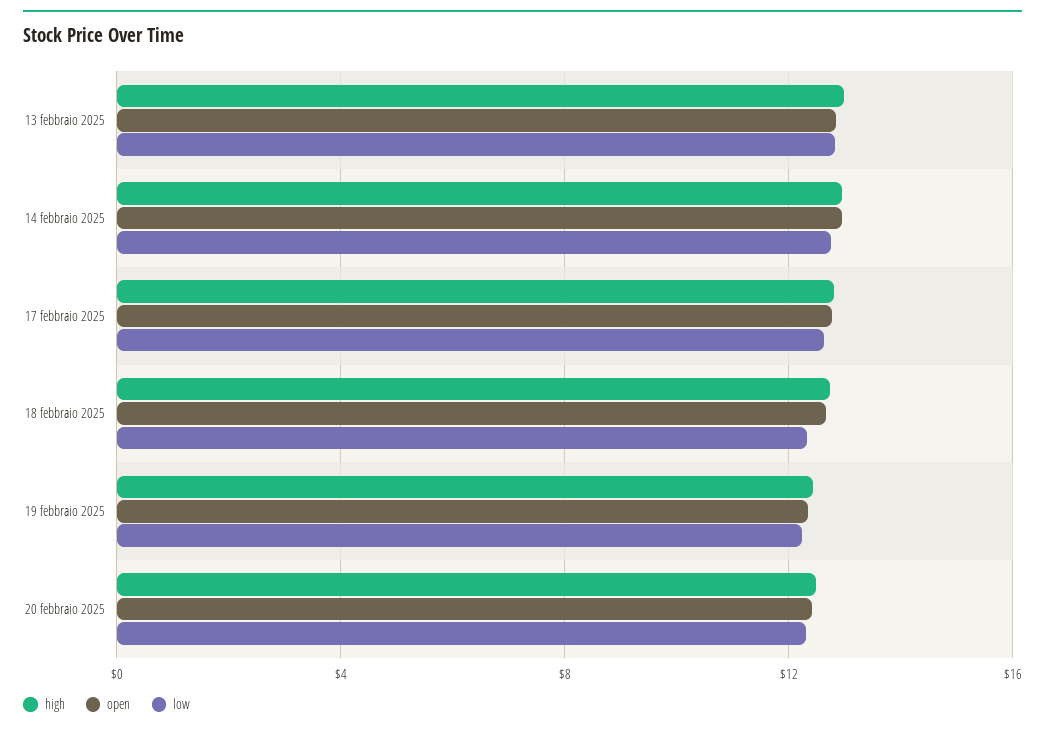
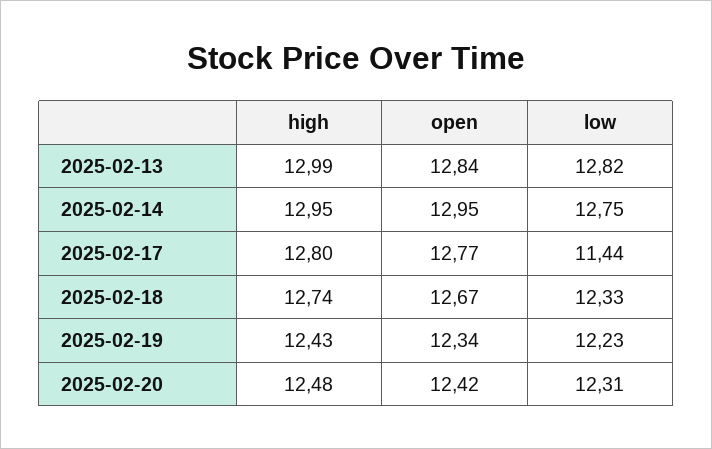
  {
    "high": {
      "13 febbraio 2025": 12.99,
      "14 febbraio 2025": 12.95,
      "17 febbraio 2025": 12.8,
      "18 febbraio 2025": 12.74,
      "19 febbraio 2025": 12.43,
      "20 febbraio 2025": 12.48
    },
    "open": {
      "13 febbraio 2025": 12.84,
      "14 febbraio 2025": 12.95,
      "17 febbraio 2025": 12.77,
      "18 febbraio 2025": 12.67,
      "19 febbraio 2025": 12.34,
      "20 febbraio 2025": 12.42
    },
    "low": {
      "13 febbraio 2025": 12.82,
      "14 febbraio 2025": 12.75,
-     "17 febbraio 2025": 12.5,
+     "17 febbraio 2025": 11.44,
      "18 febbraio 2025": 12.33,
      "19 febbraio 2025": 12.23,
      "20 febbraio 2025": 12.31
    }
  }

